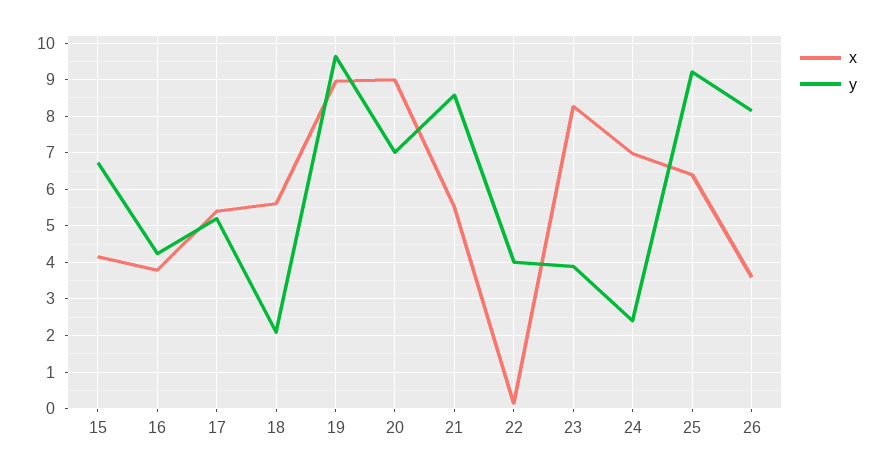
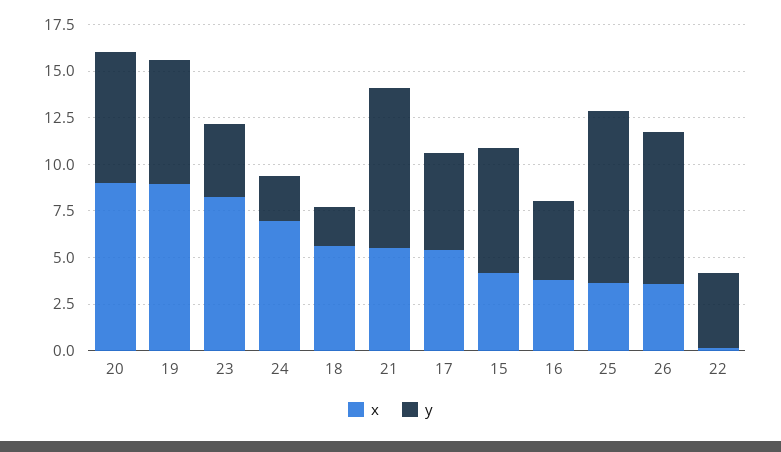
  {
    "x": {
      "15": 4.2,
      "16": 3.8,
      "17": 5.4,
      "18": 5.6,
      "19": 9,
      "20": 9,
      "21": 5.6,
      "22": 0.2,
      "23": 8.2,
      "24": 7,
-     "25": 6.4,
+     "25": 3.5,
      "26": 3.6
    },
    "y": {
      "15": 6.8,
      "16": 4.2,
      "17": 5.2,
      "18": 2,
-     "19": 9.6,
+     "19": 6.5,
      "20": 7,
      "21": 8.6,
      "22": 4,
      "23": 3.8,
      "24": 2.4,
      "25": 9.2,
      "26": 8.2
    }
  }

